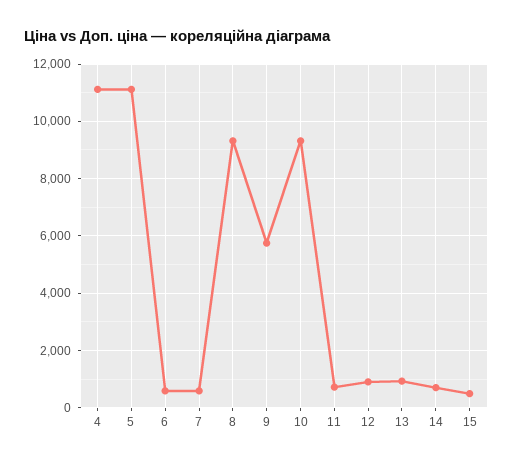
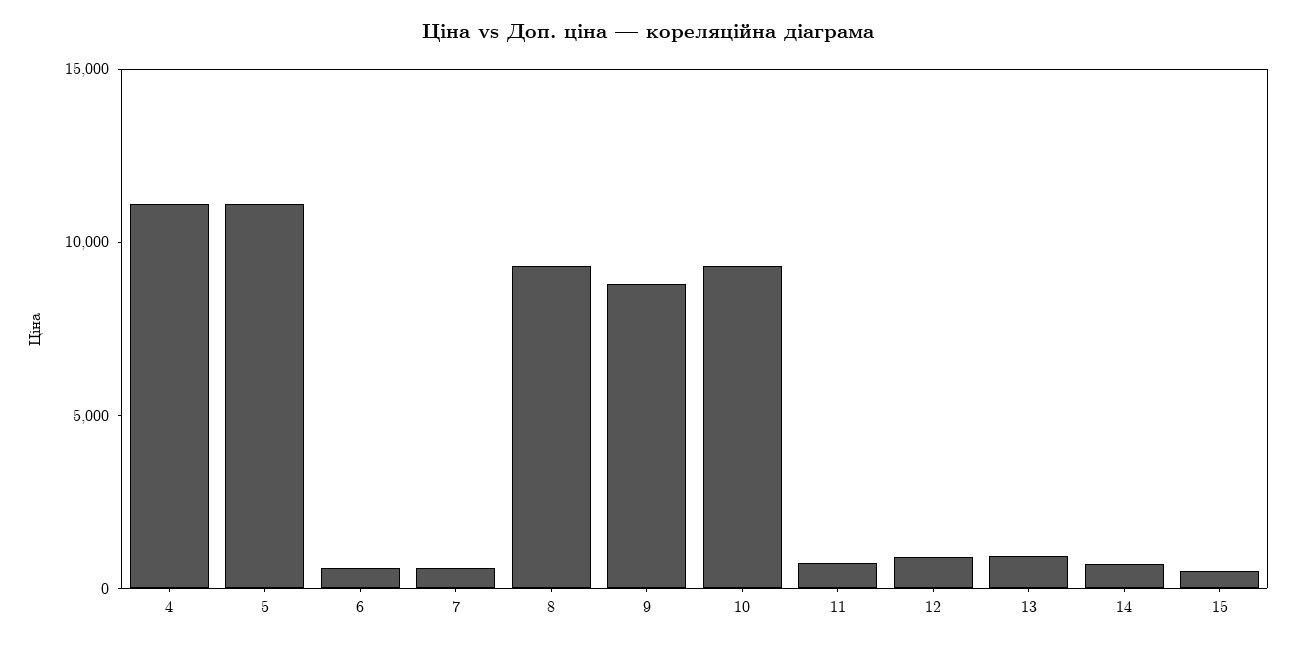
  {
    "4": 11000,
    "5": 11000,
    "6": 500,
    "7": 500,
    "8": 9250,
-   "9": 5750,
+   "9": 9000,
    "10": 9250,
    "11": 750,
    "12": 1000,
    "13": 1000,
    "14": 750,
    "15": 500
  }

